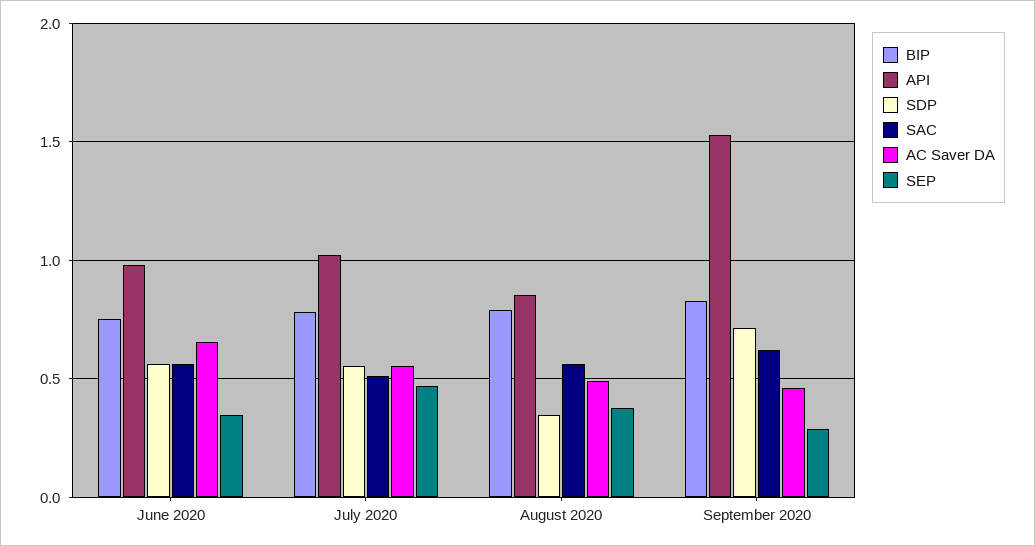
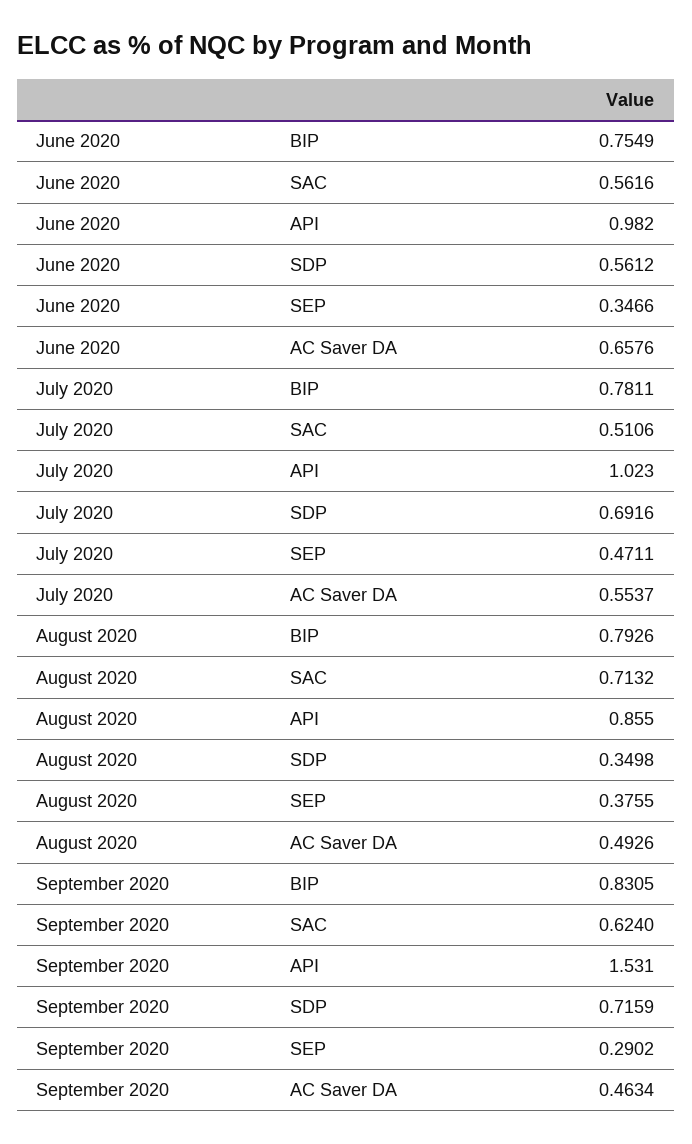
  {
    "BIP": {
      "June 2020": 0.7549,
      "July 2020": 0.7811,
      "August 2020": 0.7926,
      "September 2020": 0.8305
    },
    "API": {
      "June 2020": 0.982,
      "July 2020": 1.023,
      "August 2020": 0.855,
      "September 2020": 1.531
    },
    "SDP": {
      "June 2020": 0.5612,
-     "July 2020": 0.55,
+     "July 2020": 0.6916,
      "August 2020": 0.3498,
      "September 2020": 0.7159
    },
    "SAC": {
      "June 2020": 0.5616,
      "July 2020": 0.5106,
-     "August 2020": 0.55,
+     "August 2020": 0.7132,
      "September 2020": 0.624
    },
    "AC Saver DA": {
      "June 2020": 0.6576,
      "July 2020": 0.5537,
      "August 2020": 0.4926,
      "September 2020": 0.4634
    },
    "SEP": {
      "June 2020": 0.3466,
      "July 2020": 0.4711,
      "August 2020": 0.3755,
      "September 2020": 0.2902
    }
  }

